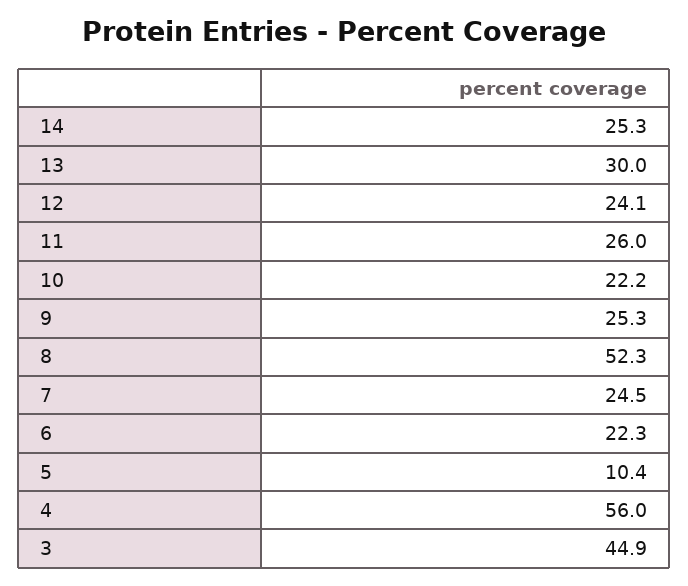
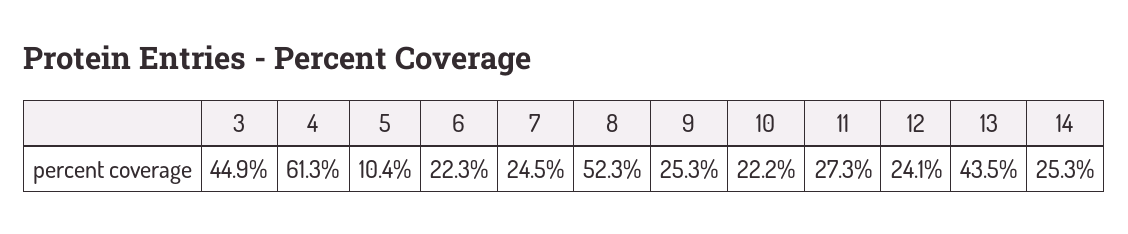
  {
    "14": 25.3,
-   "13": 30,
+   "13": 43.5,
    "12": 24.1,
-   "11": 26,
+   "11": 27.3,
    "10": 22.2,
    "9": 25.3,
    "8": 52.3,
    "7": 24.5,
    "6": 22.3,
    "5": 10.4,
-   "4": 56,
+   "4": 61.3,
    "3": 44.9
  }

